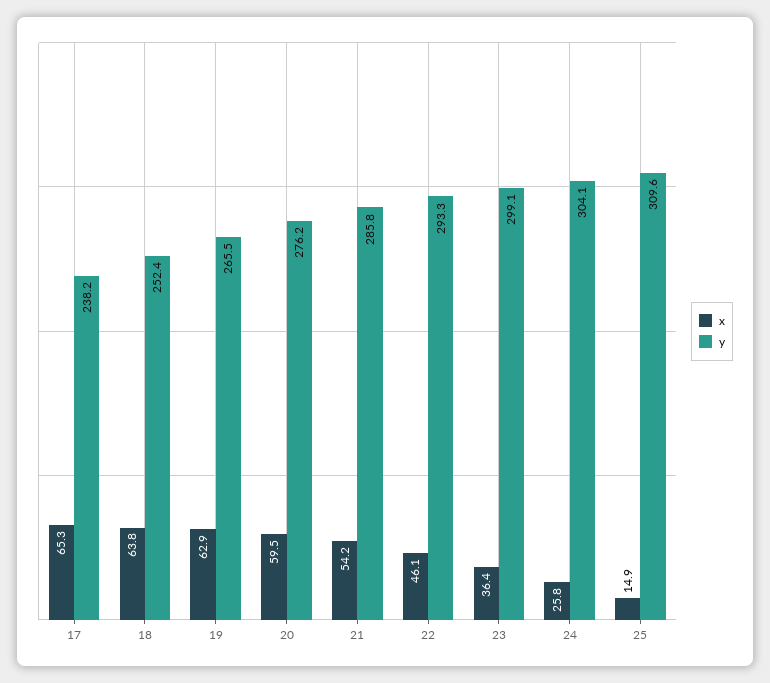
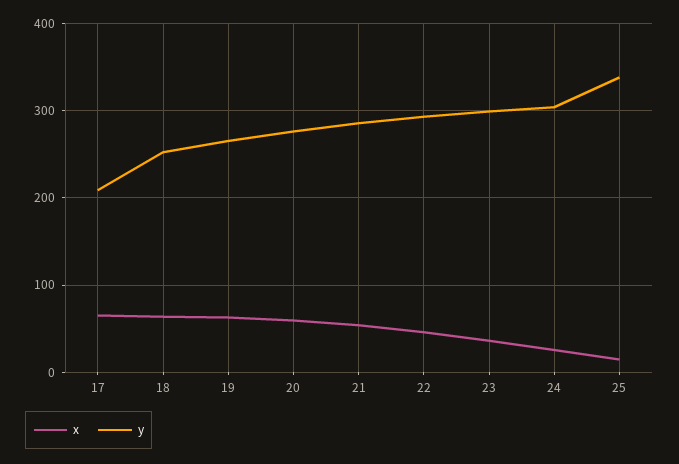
  {
    "x": {
      "17": 65.3,
      "18": 63.8,
      "19": 62.9,
      "20": 59.5,
      "21": 54.2,
      "22": 46.1,
      "23": 36.4,
      "24": 25.8,
      "25": 14.9
    },
    "y": {
-     "17": 238.2,
+     "17": 210,
      "18": 252.4,
      "19": 265.5,
      "20": 276.2,
      "21": 285.8,
      "22": 293.3,
      "23": 299.1,
      "24": 304.1,
-     "25": 309.6
+     "25": 340
    }
  }

